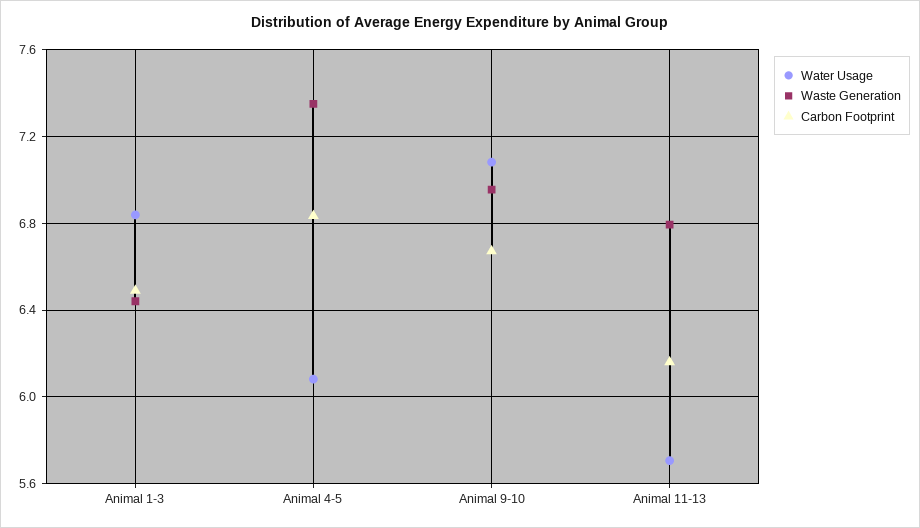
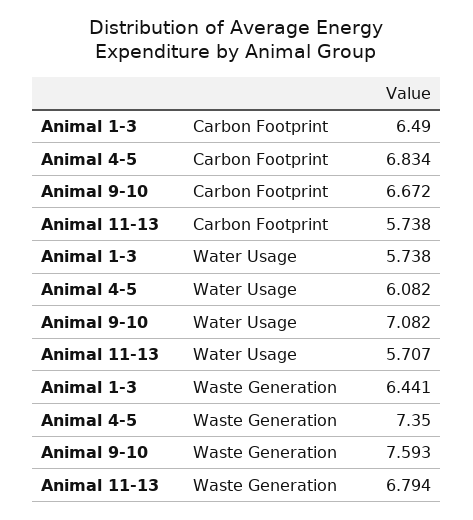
  {
    "Water Usage": {
-     "Animal 1-3": 6.85,
+     "Animal 1-3": 5.738,
      "Animal 4-5": 6.082,
      "Animal 9-10": 7.082,
      "Animal 11-13": 5.707
    },
    "Waste Generation": {
      "Animal 1-3": 6.441,
      "Animal 4-5": 7.35,
-     "Animal 9-10": 6.95,
+     "Animal 9-10": 7.593,
      "Animal 11-13": 6.794
    },
    "Carbon Footprint": {
      "Animal 1-3": 6.49,
      "Animal 4-5": 6.834,
      "Animal 9-10": 6.672,
-     "Animal 11-13": 6.15
+     "Animal 11-13": 5.738
    }
  }

